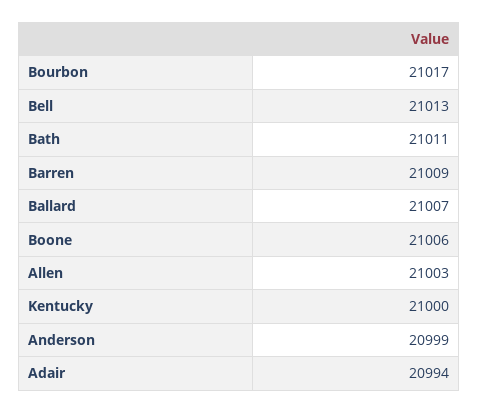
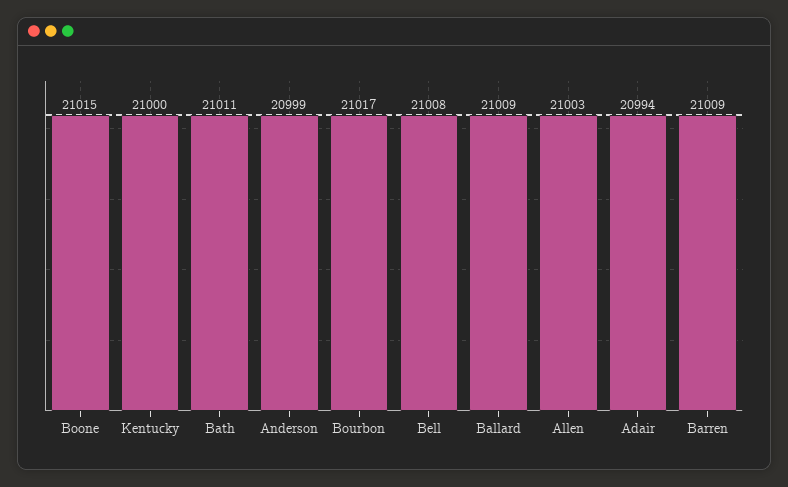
  {
    "Bourbon": 21017,
-   "Bell": 21013,
+   "Bell": 21008,
    "Bath": 21011,
    "Barren": 21009,
-   "Ballard": 21007,
+   "Ballard": 21009,
-   "Boone": 21006,
+   "Boone": 21015,
    "Allen": 21003,
    "Kentucky": 21000,
    "Anderson": 20999,
    "Adair": 20994
  }

